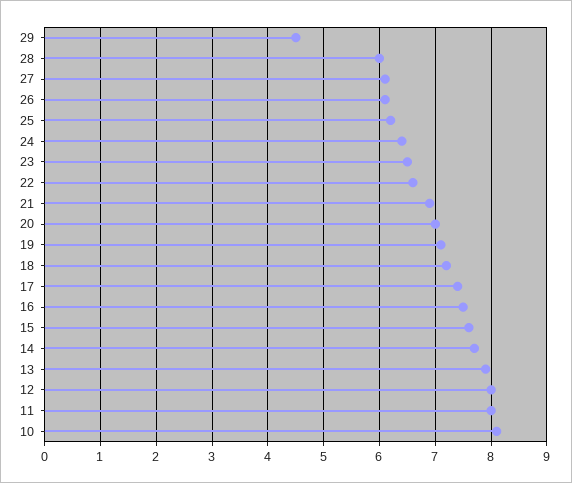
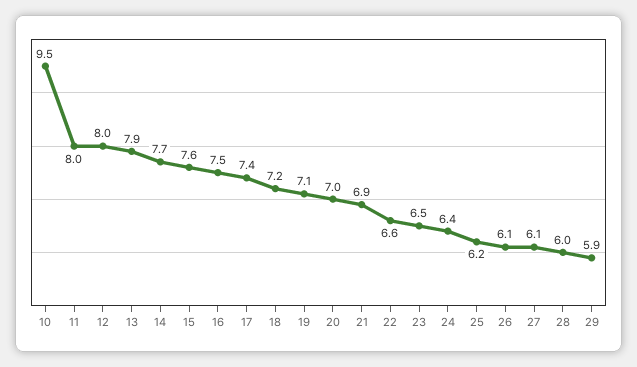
  {
-   "29": 4.5,
+   "29": 5.9,
    "28": 6,
    "27": 6.1,
    "26": 6.1,
    "25": 6.2,
    "24": 6.4,
    "23": 6.5,
    "22": 6.6,
    "21": 6.9,
    "20": 7,
    "19": 7.1,
    "18": 7.2,
    "17": 7.4,
    "16": 7.5,
    "15": 7.6,
    "14": 7.7,
    "13": 7.9,
    "12": 8,
    "11": 8,
-   "10": 8
+   "10": 9.5
  }

